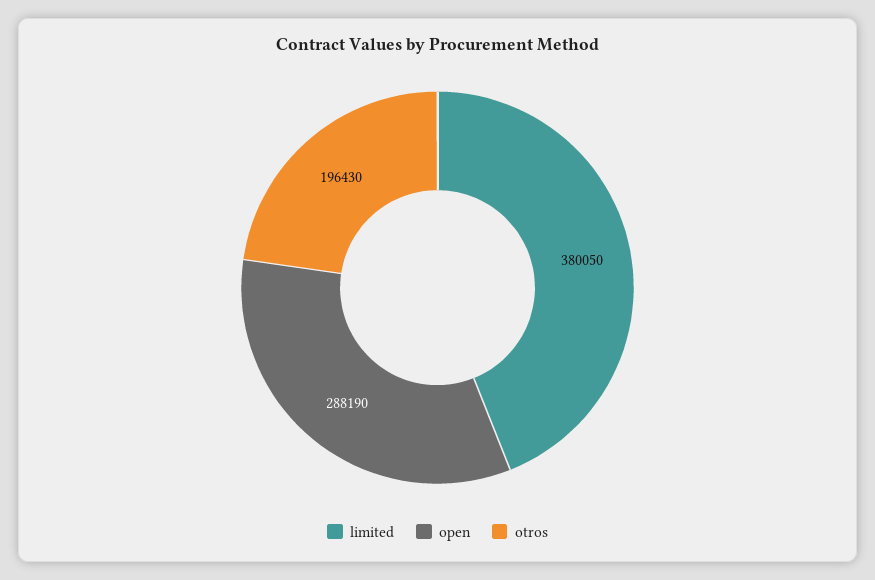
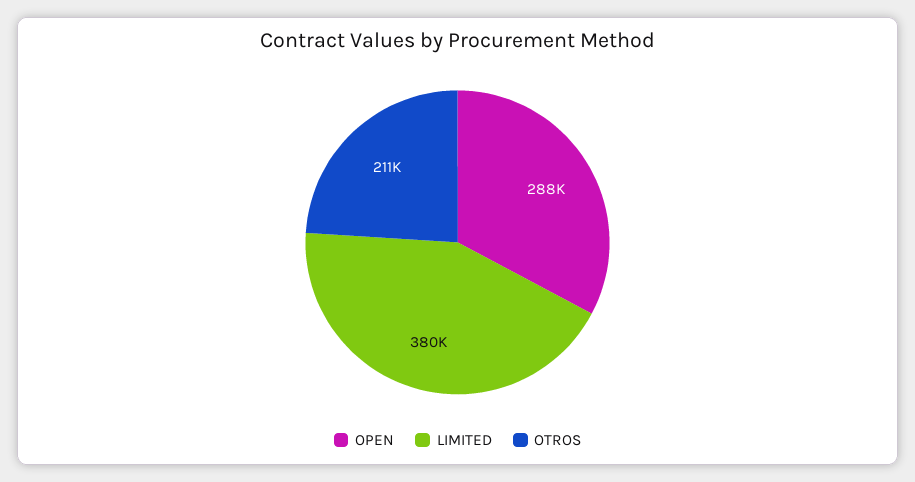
  {
    "limited": 380050,
    "open": 288190,
-   "otros": 196430
+   "otros": 211000
  }

